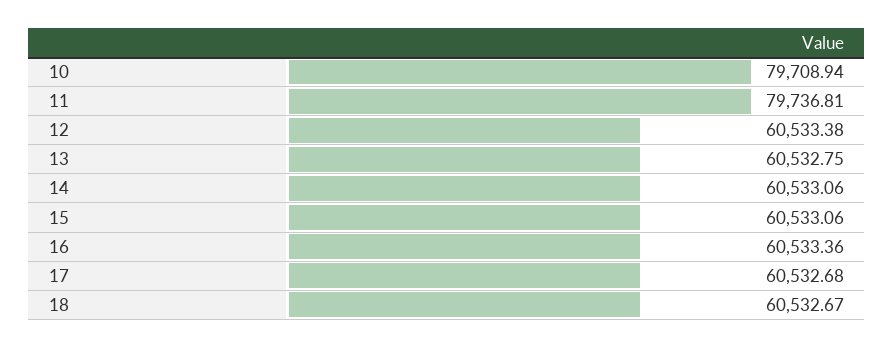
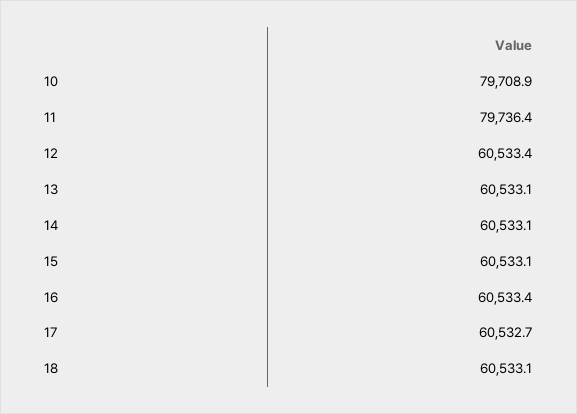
  {
    "10": 79708.94,
-   "11": 79736.81,
+   "11": 79736.4,
    "12": 60533.38,
-   "13": 60532.75,
+   "13": 60533.1,
    "14": 60533.06,
    "15": 60533.06,
    "16": 60533.36,
    "17": 60532.68,
-   "18": 60532.67
+   "18": 60533.1
  }

